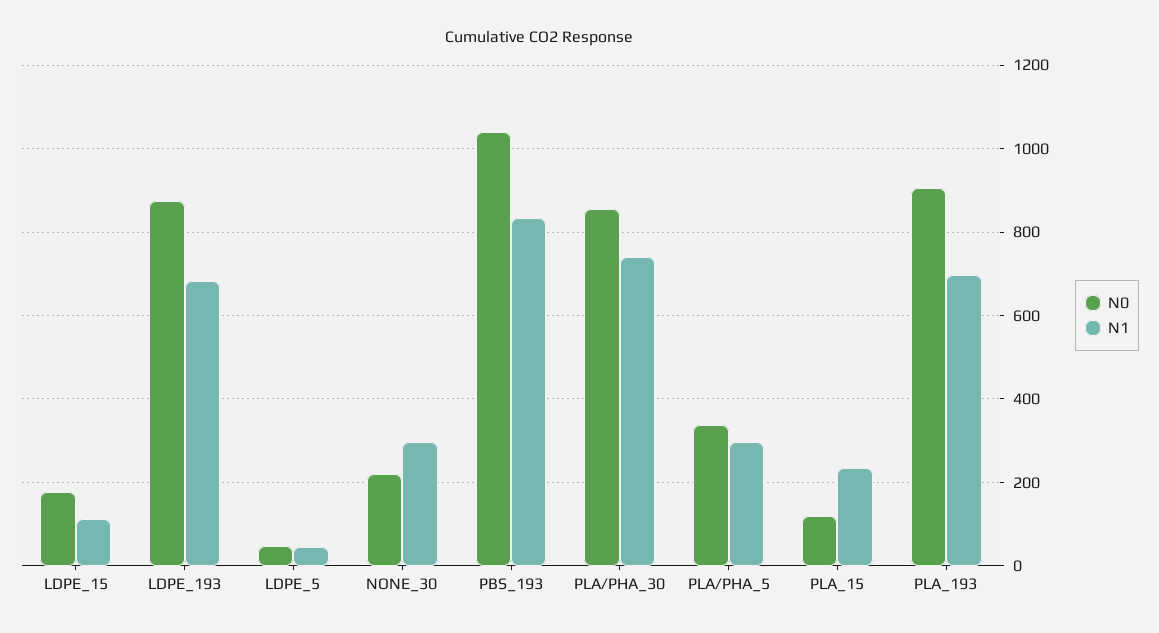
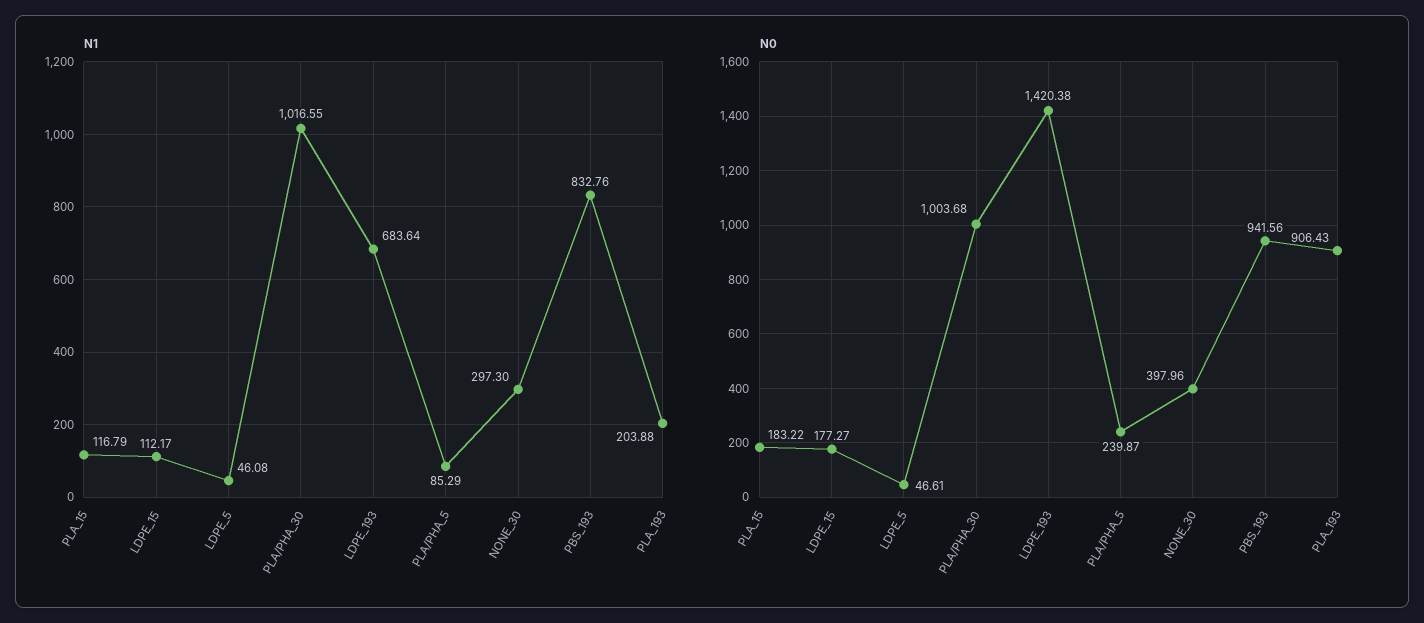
  {
    "N0": {
      "LDPE_15": 177.27,
-     "LDPE_193": 880,
+     "LDPE_193": 1420.38,
      "LDPE_5": 46.61,
-     "NONE_30": 220,
+     "NONE_30": 397.96,
-     "PBS_193": 1040,
+     "PBS_193": 941.56,
-     "PLA/PHA_30": 860,
+     "PLA/PHA_30": 1003.68,
-     "PLA/PHA_5": 340,
+     "PLA/PHA_5": 239.87,
-     "PLA_15": 120,
+     "PLA_15": 183.22,
      "PLA_193": 906.43
    },
    "N1": {
      "LDPE_15": 112.17,
      "LDPE_193": 683.64,
      "LDPE_5": 46.08,
      "NONE_30": 297.3,
      "PBS_193": 832.76,
-     "PLA/PHA_30": 740,
+     "PLA/PHA_30": 1016.55,
-     "PLA/PHA_5": 300,
+     "PLA/PHA_5": 85.29,
-     "PLA_15": 240,
+     "PLA_15": 116.79,
-     "PLA_193": 700
+     "PLA_193": 203.88
    }
  }

